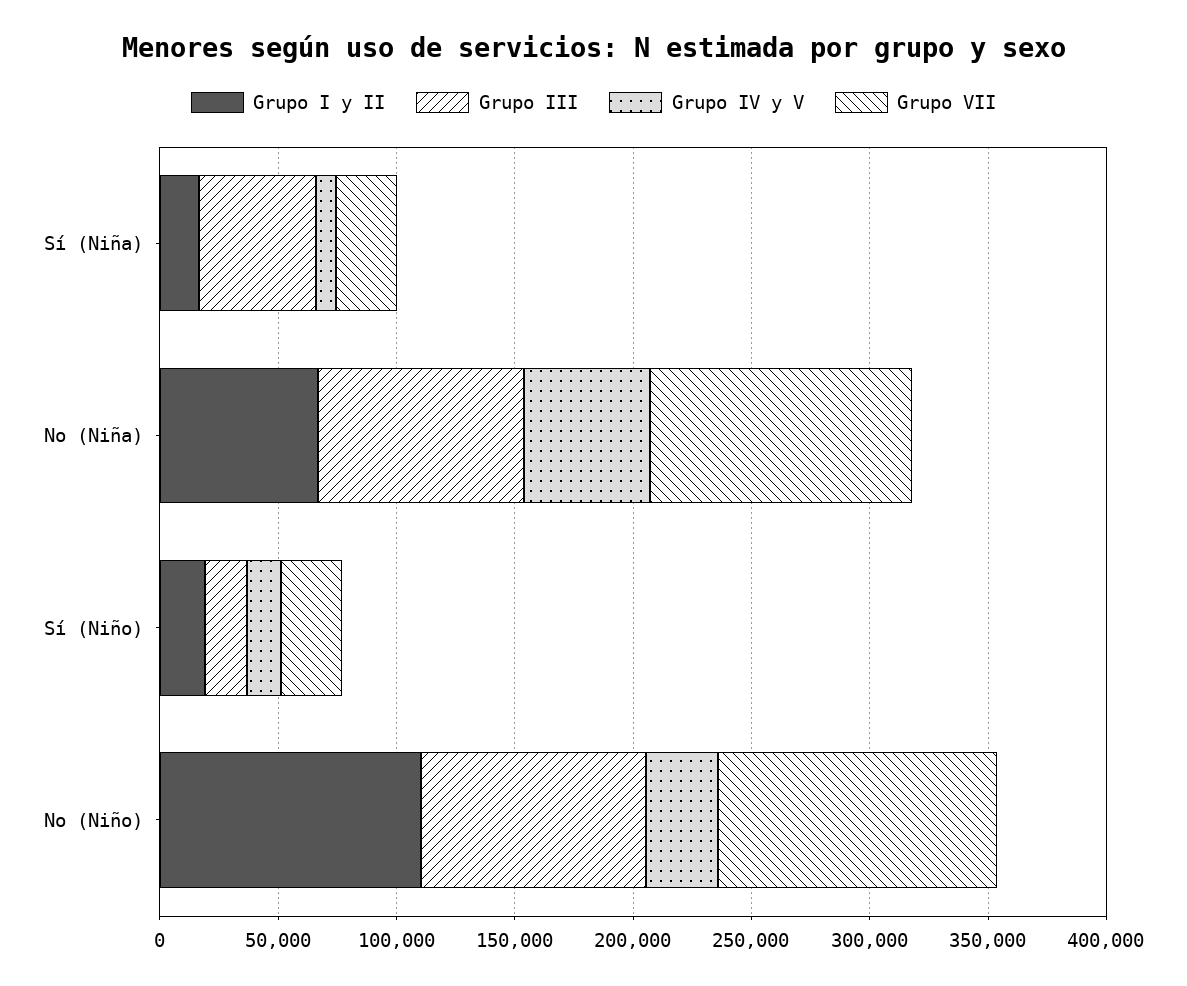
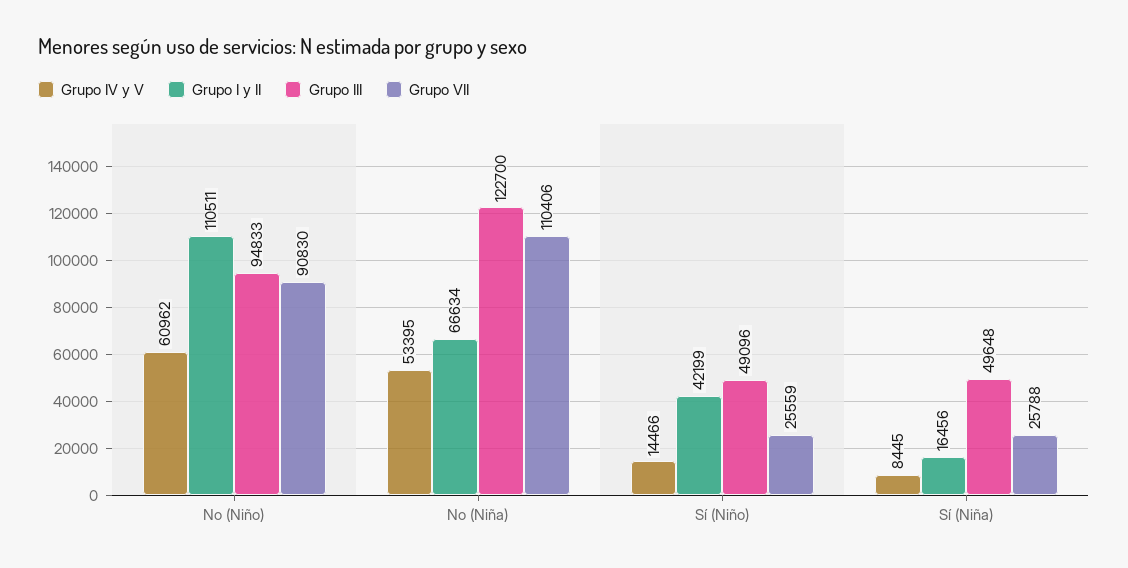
  {
    "Grupo I y II": {
      "Sí (Niña)": 16456,
      "No (Niña)": 66634,
-     "Sí (Niño)": 20000,
+     "Sí (Niño)": 42199,
      "No (Niño)": 110511
    },
    "Grupo III": {
      "Sí (Niña)": 49648,
-     "No (Niña)": 90000,
+     "No (Niña)": 122700,
-     "Sí (Niño)": 20000,
+     "Sí (Niño)": 49096,
      "No (Niño)": 94833
    },
    "Grupo IV y V": {
      "Sí (Niña)": 8445,
      "No (Niña)": 53395,
      "Sí (Niño)": 14466,
-     "No (Niño)": 30000
+     "No (Niño)": 60962
    },
    "Grupo VII": {
      "Sí (Niña)": 25788,
      "No (Niña)": 110406,
      "Sí (Niño)": 25559,
-     "No (Niño)": 120000
+     "No (Niño)": 90830
    }
  }

